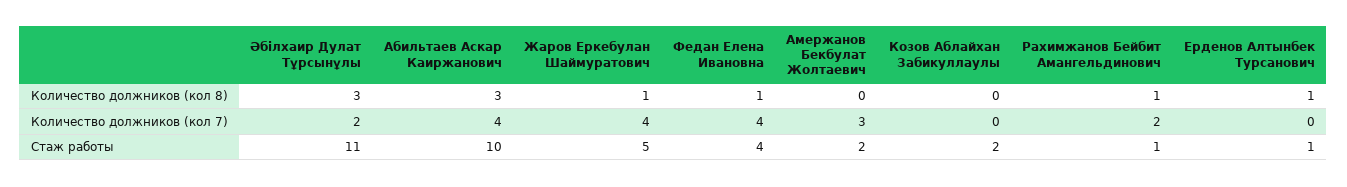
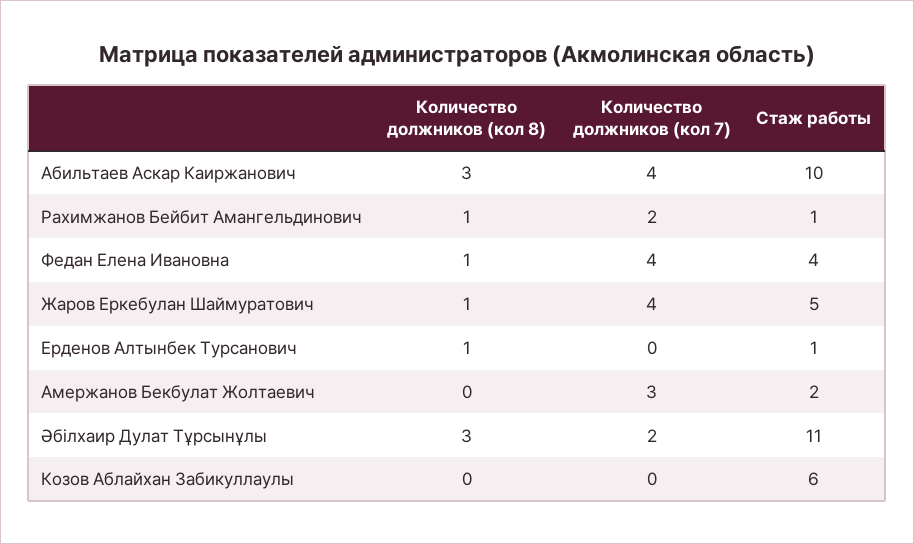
  {
    "Әбілхаир Дулат Тұрсынұлы": {
      "Количество должников (кол 8)": 3,
      "Количество должников (кол 7)": 2,
      "Стаж работы": 11
    },
    "Абильтаев Аскар Каиржанович": {
      "Количество должников (кол 8)": 3,
      "Количество должников (кол 7)": 4,
      "Стаж работы": 10
    },
    "Жаров Еркебулан Шаймуратович": {
      "Количество должников (кол 8)": 1,
      "Количество должников (кол 7)": 4,
      "Стаж работы": 5
    },
    "Федан Елена Ивановна": {
      "Количество должников (кол 8)": 1,
      "Количество должников (кол 7)": 4,
      "Стаж работы": 4
    },
    "Амержанов Бекбулат Жолтаевич": {
      "Количество должников (кол 8)": 0,
      "Количество должников (кол 7)": 3,
      "Стаж работы": 2
    },
    "Козов Аблайхан Забикуллаулы": {
      "Количество должников (кол 8)": 0,
      "Количество должников (кол 7)": 0,
-     "Стаж работы": 2
+     "Стаж работы": 6
    },
    "Рахимжанов Бейбит Амангельдинович": {
      "Количество должников (кол 8)": 1,
      "Количество должников (кол 7)": 2,
      "Стаж работы": 1
    },
    "Ерденов Алтынбек Турсанович": {
      "Количество должников (кол 8)": 1,
      "Количество должников (кол 7)": 0,
      "Стаж работы": 1
    }
  }

